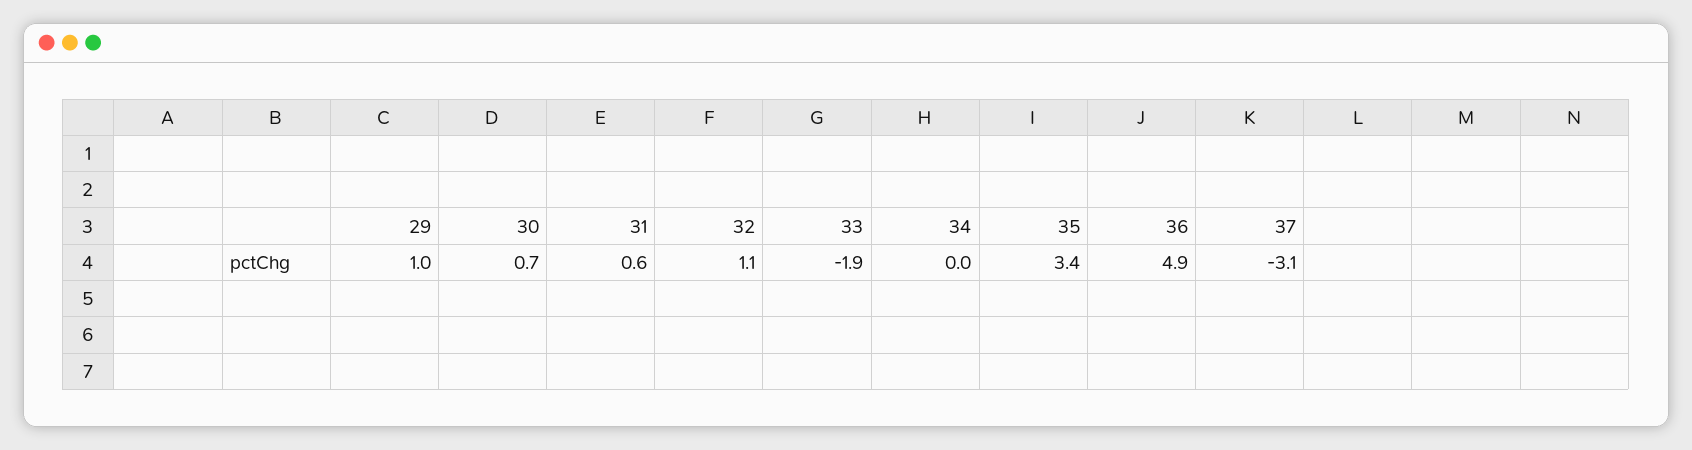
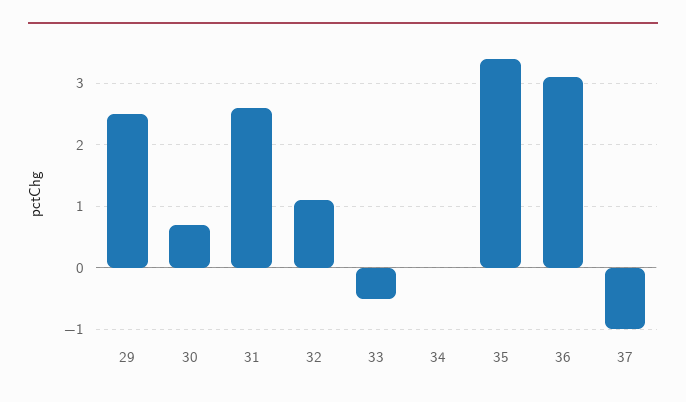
  {
-   "29": 1,
+   "29": 2.5,
    "30": 0.7,
-   "31": 0.6,
+   "31": 2.6,
    "32": 1.1,
-   "33": -1.9,
+   "33": -0.5,
    "34": 0,
    "35": 3.4,
-   "36": 4.9,
+   "36": 3.1,
-   "37": -3.1
+   "37": -1
  }

